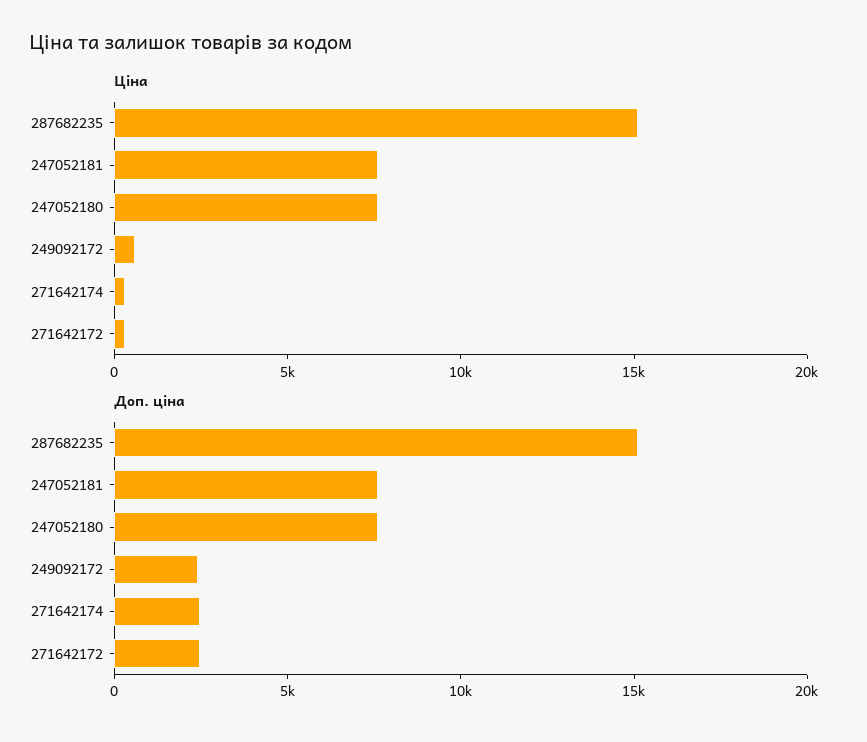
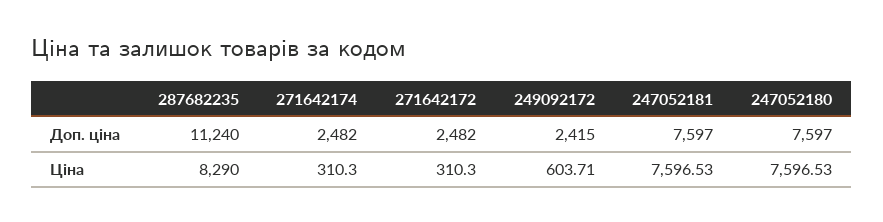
  {
    "Ціна": {
-     "287682235": 15000,
+     "287682235": 8290,
      "247052181": 7596.53,
      "247052180": 7596.53,
      "249092172": 603.71,
      "271642174": 310.3,
      "271642172": 310.3
    },
    "Доп. ціна": {
-     "287682235": 15000,
+     "287682235": 11240,
      "247052181": 7597,
      "247052180": 7597,
      "249092172": 2415,
      "271642174": 2482,
      "271642172": 2482
    }
  }

